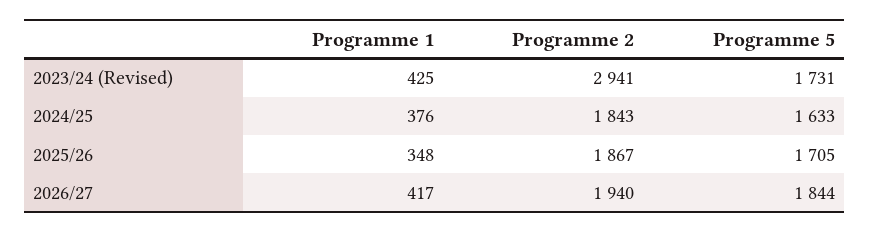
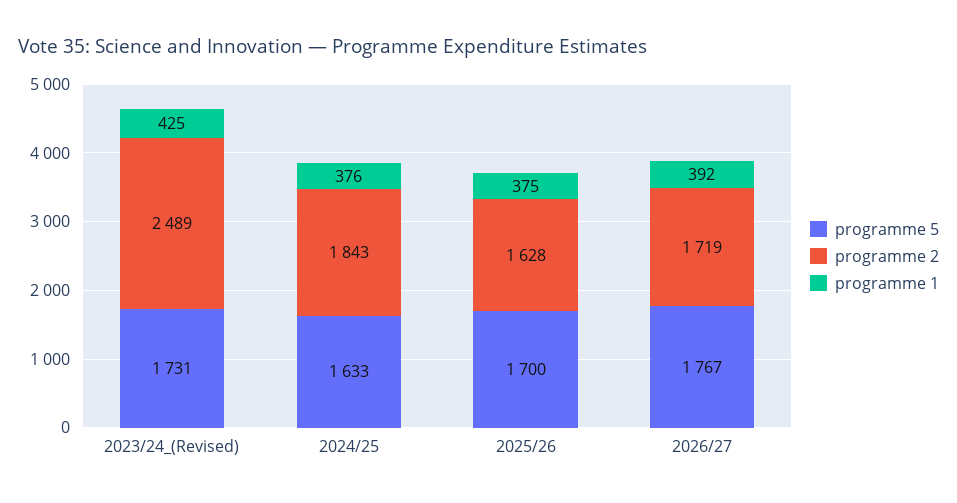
  {
    "Programme 1": {
      "2023/24 (Revised)": 425,
      "2024/25": 376,
-     "2025/26": 348,
+     "2025/26": 375,
-     "2026/27": 417
+     "2026/27": 392
    },
    "Programme 2": {
-     "2023/24 (Revised)": 2941,
+     "2023/24 (Revised)": 2489,
      "2024/25": 1843,
-     "2025/26": 1867,
+     "2025/26": 1628,
-     "2026/27": 1940
+     "2026/27": 1719
    },
    "Programme 5": {
      "2023/24 (Revised)": 1731,
      "2024/25": 1633,
-     "2025/26": 1705,
+     "2025/26": 1700,
-     "2026/27": 1844
+     "2026/27": 1767
    }
  }

